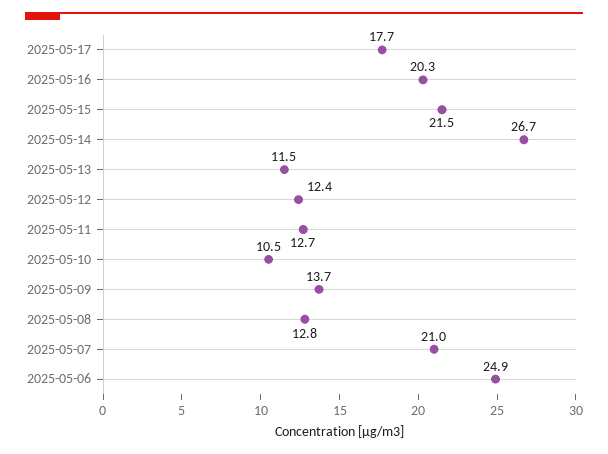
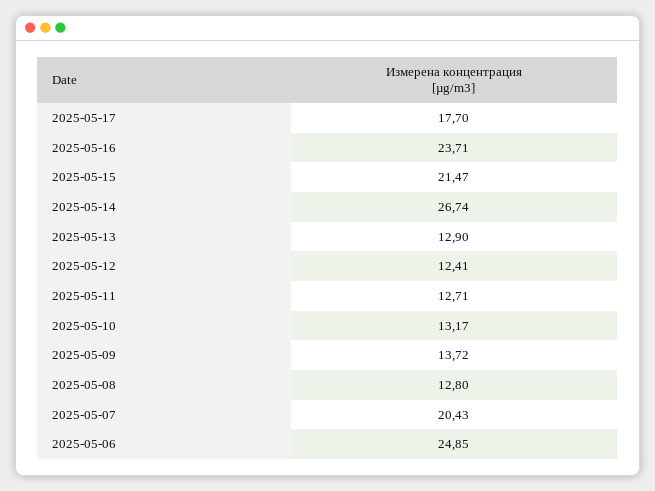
  {
    "2025-05-17": 17.7,
-   "2025-05-16": 20.3,
+   "2025-05-16": 23.71,
    "2025-05-15": 21.47,
    "2025-05-14": 26.74,
-   "2025-05-13": 11.5,
+   "2025-05-13": 12.9,
    "2025-05-12": 12.41,
    "2025-05-11": 12.71,
-   "2025-05-10": 10.5,
+   "2025-05-10": 13.17,
    "2025-05-09": 13.72,
    "2025-05-08": 12.8,
-   "2025-05-07": 21,
+   "2025-05-07": 20.43,
    "2025-05-06": 24.85
  }

